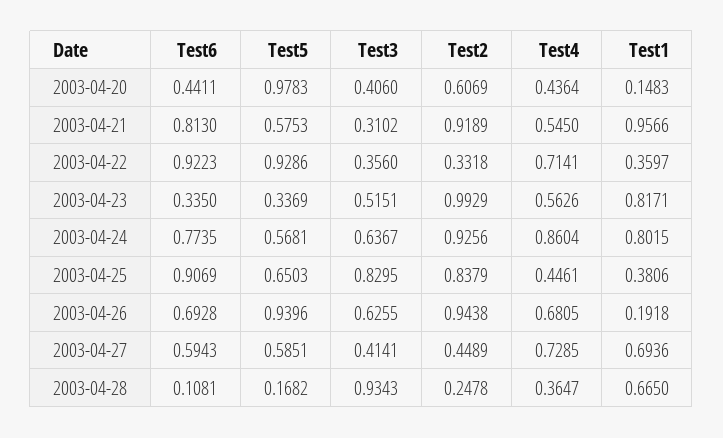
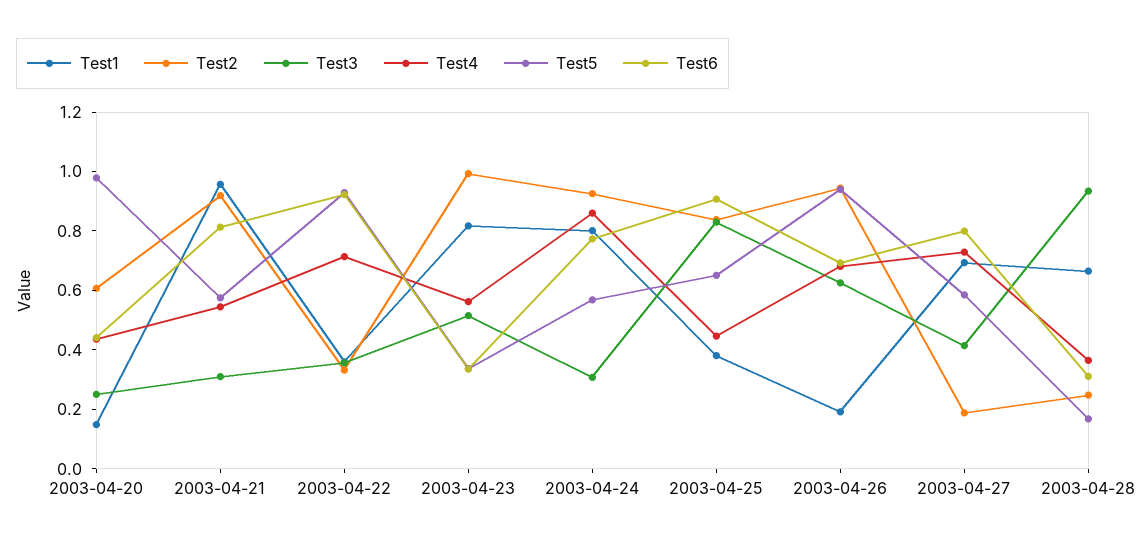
  {
    "Test6": {
      "2003-04-20": 0.4411,
      "2003-04-21": 0.813,
      "2003-04-22": 0.9223,
      "2003-04-23": 0.335,
      "2003-04-24": 0.7735,
      "2003-04-25": 0.9069,
      "2003-04-26": 0.6928,
-     "2003-04-27": 0.5943,
+     "2003-04-27": 0.8,
-     "2003-04-28": 0.1081
+     "2003-04-28": 0.3
    },
    "Test5": {
      "2003-04-20": 0.9783,
      "2003-04-21": 0.5753,
      "2003-04-22": 0.9286,
      "2003-04-23": 0.3369,
      "2003-04-24": 0.5681,
      "2003-04-25": 0.6503,
      "2003-04-26": 0.9396,
      "2003-04-27": 0.5851,
      "2003-04-28": 0.1682
    },
    "Test3": {
-     "2003-04-20": 0.406,
+     "2003-04-20": 0.25,
      "2003-04-21": 0.3102,
      "2003-04-22": 0.356,
      "2003-04-23": 0.5151,
-     "2003-04-24": 0.6367,
+     "2003-04-24": 0.3,
      "2003-04-25": 0.8295,
      "2003-04-26": 0.6255,
      "2003-04-27": 0.4141,
      "2003-04-28": 0.9343
    },
    "Test2": {
      "2003-04-20": 0.6069,
      "2003-04-21": 0.9189,
      "2003-04-22": 0.3318,
      "2003-04-23": 0.9929,
      "2003-04-24": 0.9256,
      "2003-04-25": 0.8379,
      "2003-04-26": 0.9438,
-     "2003-04-27": 0.4489,
+     "2003-04-27": 0.2,
      "2003-04-28": 0.2478
    },
    "Test4": {
      "2003-04-20": 0.4364,
      "2003-04-21": 0.545,
      "2003-04-22": 0.7141,
      "2003-04-23": 0.5626,
      "2003-04-24": 0.8604,
      "2003-04-25": 0.4461,
      "2003-04-26": 0.6805,
      "2003-04-27": 0.7285,
      "2003-04-28": 0.3647
    },
    "Test1": {
      "2003-04-20": 0.1483,
      "2003-04-21": 0.9566,
      "2003-04-22": 0.3597,
      "2003-04-23": 0.8171,
      "2003-04-24": 0.8015,
      "2003-04-25": 0.3806,
      "2003-04-26": 0.1918,
      "2003-04-27": 0.6936,
      "2003-04-28": 0.665
    }
  }

